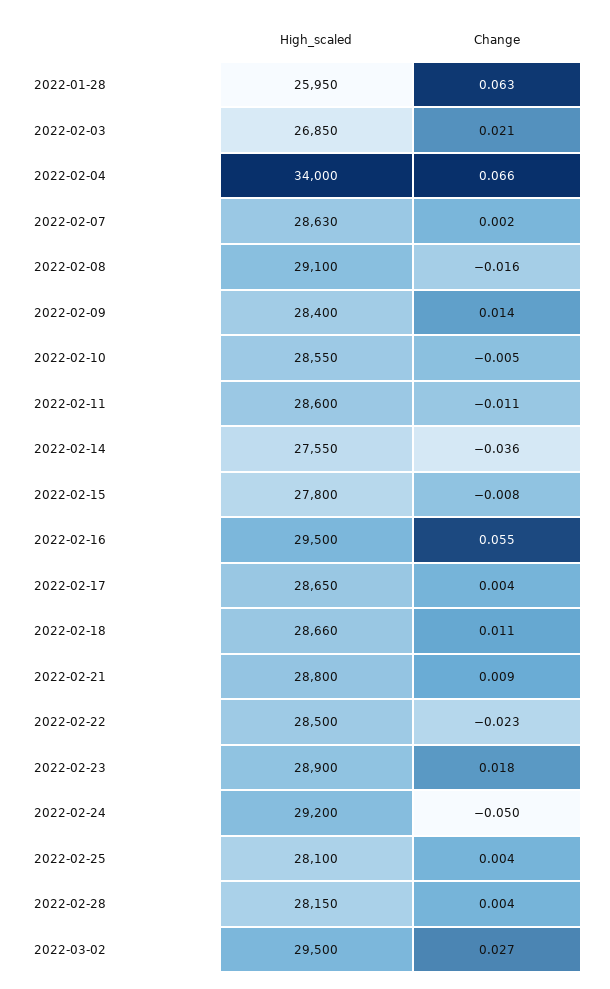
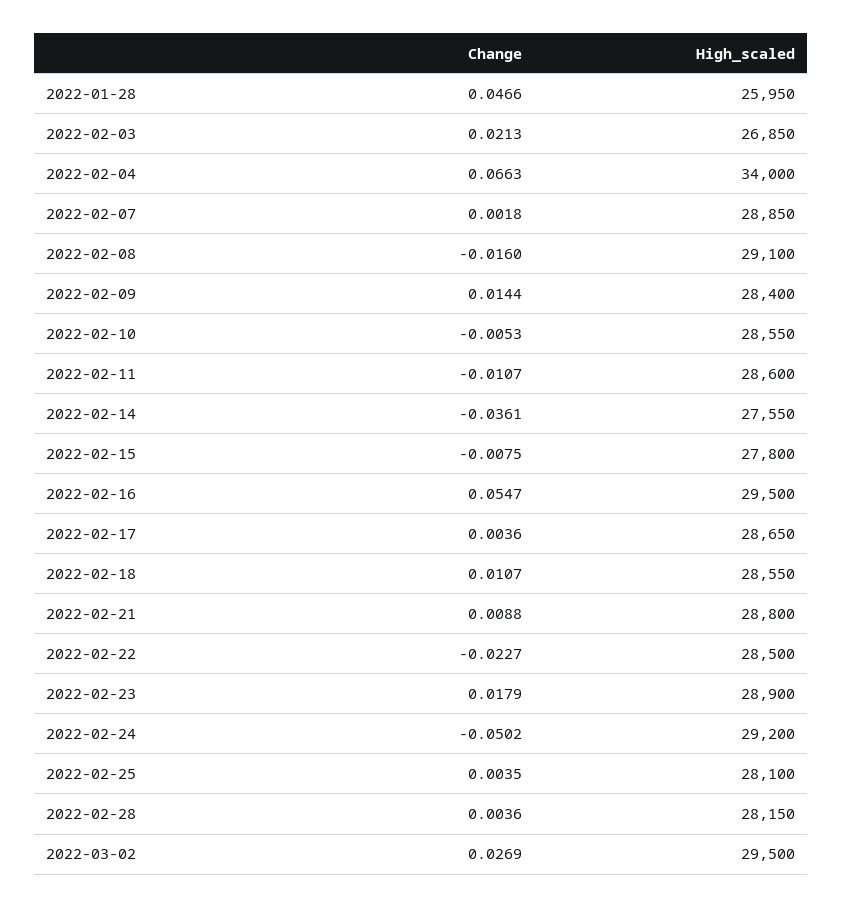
  {
    "High_scaled": {
      "2022-01-28": 25950,
      "2022-02-03": 26850,
      "2022-02-04": 34000,
-     "2022-02-07": 28630,
+     "2022-02-07": 28850,
      "2022-02-08": 29100,
      "2022-02-09": 28400,
      "2022-02-10": 28550,
      "2022-02-11": 28600,
      "2022-02-14": 27550,
      "2022-02-15": 27800,
      "2022-02-16": 29500,
      "2022-02-17": 28650,
-     "2022-02-18": 28660,
+     "2022-02-18": 28550,
      "2022-02-21": 28800,
      "2022-02-22": 28500,
      "2022-02-23": 28900,
      "2022-02-24": 29200,
      "2022-02-25": 28100,
      "2022-02-28": 28150,
      "2022-03-02": 29500
    },
    "Change": {
-     "2022-01-28": 0.063,
+     "2022-01-28": 0.0466,
      "2022-02-03": 0.0213,
      "2022-02-04": 0.0663,
      "2022-02-07": 0.0018,
      "2022-02-08": -0.016,
      "2022-02-09": 0.0144,
      "2022-02-10": -0.0053,
      "2022-02-11": -0.0107,
      "2022-02-14": -0.0361,
      "2022-02-15": -0.0075,
      "2022-02-16": 0.0547,
      "2022-02-17": 0.0036,
      "2022-02-18": 0.0107,
      "2022-02-21": 0.0088,
      "2022-02-22": -0.0227,
      "2022-02-23": 0.0179,
      "2022-02-24": -0.0502,
      "2022-02-25": 0.0035,
      "2022-02-28": 0.0036,
      "2022-03-02": 0.0269
    }
  }

